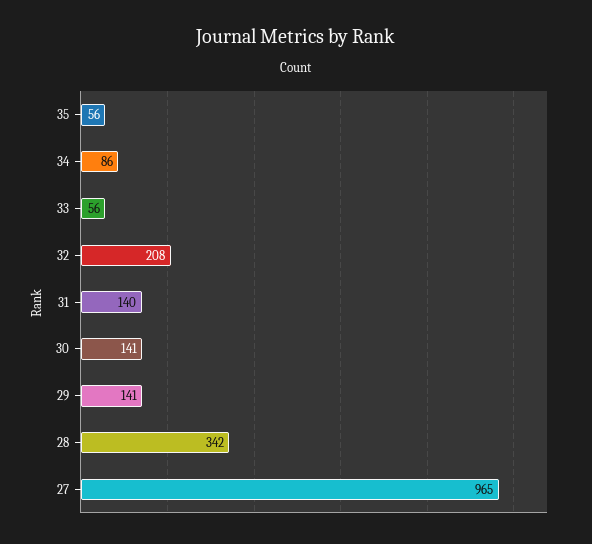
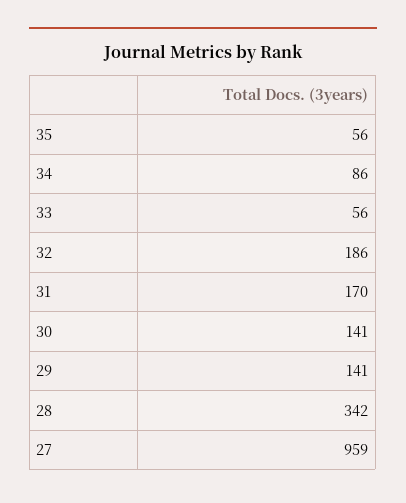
  {
    "35": 56,
    "34": 86,
    "33": 56,
-   "32": 208,
+   "32": 186,
-   "31": 140,
+   "31": 170,
    "30": 141,
    "29": 141,
    "28": 342,
-   "27": 965
+   "27": 959
  }

